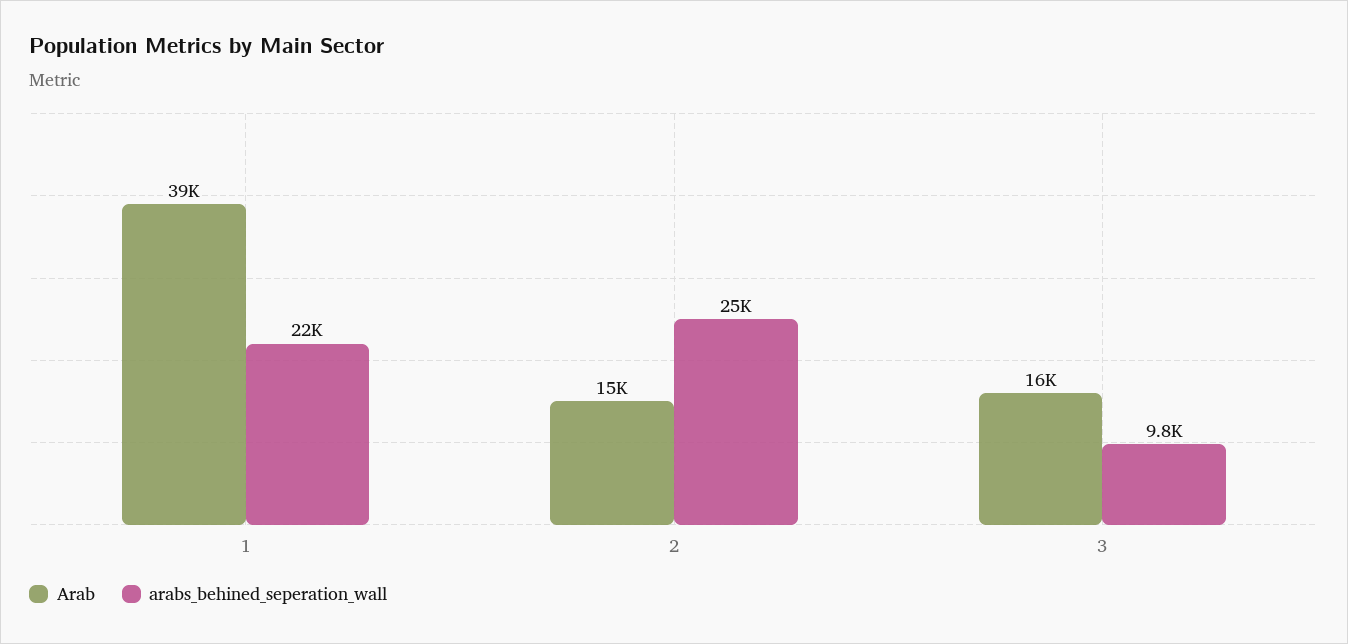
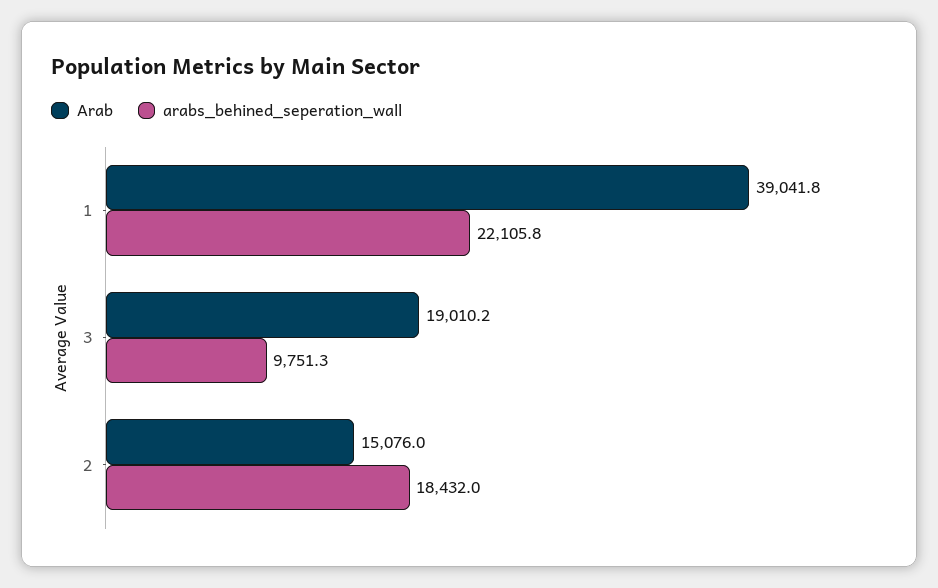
  {
    "Arab": {
      "1": 39041.8,
      "2": 15076,
-     "3": 16000
+     "3": 19010.2
    },
    "arabs_behined_seperation_wall": {
      "1": 22105.8,
-     "2": 25000,
+     "2": 18432,
      "3": 9751.3
    }
  }

